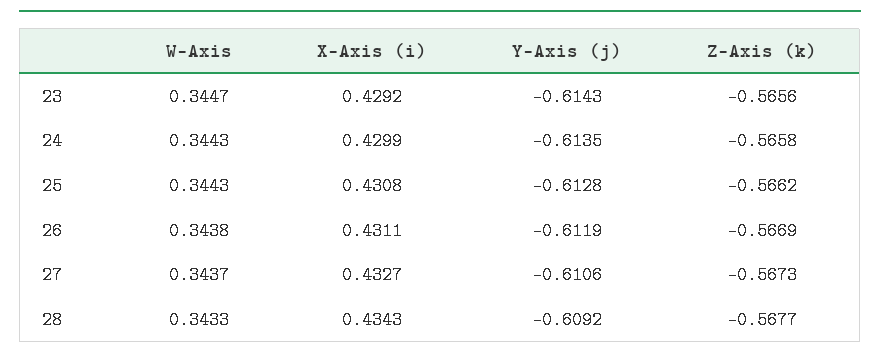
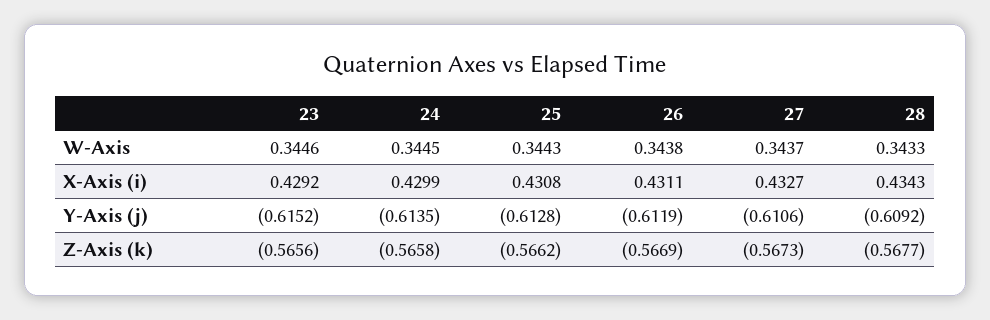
  {
    "W-Axis": {
-     "23": 0.3447,
+     "23": 0.3446,
-     "24": 0.3443,
+     "24": 0.3445,
      "25": 0.3443,
      "26": 0.3438,
      "27": 0.3437,
      "28": 0.3433
    },
    "X-Axis (i)": {
      "23": 0.4292,
      "24": 0.4299,
      "25": 0.4308,
      "26": 0.4311,
      "27": 0.4327,
      "28": 0.4343
    },
    "Y-Axis (j)": {
-     "23": -0.6143,
+     "23": -0.6152,
      "24": -0.6135,
      "25": -0.6128,
      "26": -0.6119,
      "27": -0.6106,
      "28": -0.6092
    },
    "Z-Axis (k)": {
      "23": -0.5656,
      "24": -0.5658,
      "25": -0.5662,
      "26": -0.5669,
      "27": -0.5673,
      "28": -0.5677
    }
  }

